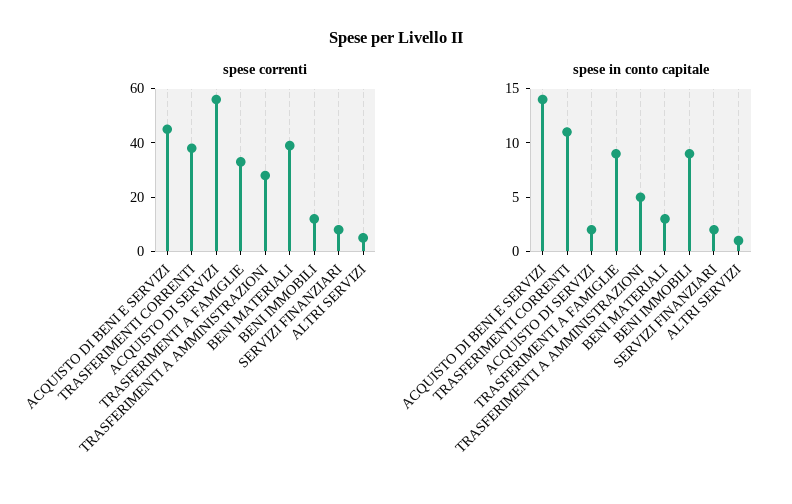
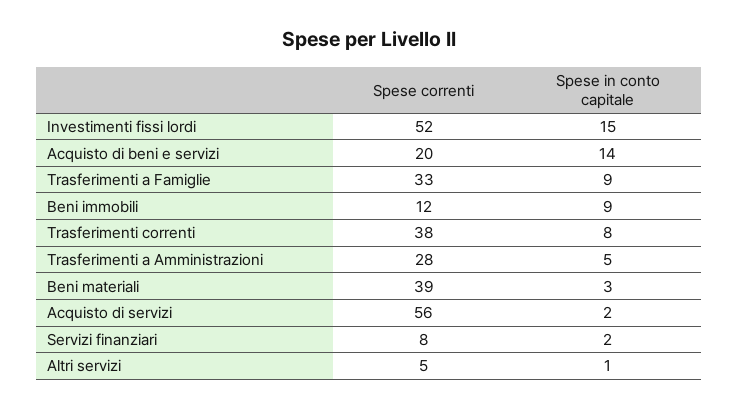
  {
    "spese correnti": {
-     "ACQUISTO DI BENI E SERVIZI": 45,
+     "ACQUISTO DI BENI E SERVIZI": 20,
      "TRASFERIMENTI CORRENTI": 38,
      "ACQUISTO DI SERVIZI": 56,
      "TRASFERIMENTI A FAMIGLIE": 33,
      "TRASFERIMENTI A AMMINISTRAZIONI": 28,
      "BENI MATERIALI": 39,
      "BENI IMMOBILI": 12,
      "SERVIZI FINANZIARI": 8,
-     "ALTRI SERVIZI": 5
+     "ALTRI SERVIZI": 5,
+     "Investimenti fissi lordi": 52
    },
    "spese in conto capitale": {
      "ACQUISTO DI BENI E SERVIZI": 14,
-     "TRASFERIMENTI CORRENTI": 11,
+     "TRASFERIMENTI CORRENTI": 8,
      "ACQUISTO DI SERVIZI": 2,
      "TRASFERIMENTI A FAMIGLIE": 9,
      "TRASFERIMENTI A AMMINISTRAZIONI": 5,
      "BENI MATERIALI": 3,
      "BENI IMMOBILI": 9,
      "SERVIZI FINANZIARI": 2,
-     "ALTRI SERVIZI": 1
+     "ALTRI SERVIZI": 1,
+     "Investimenti fissi lordi": 15
    }
  }

